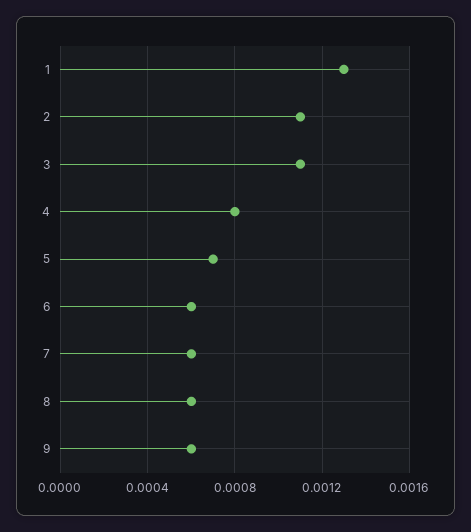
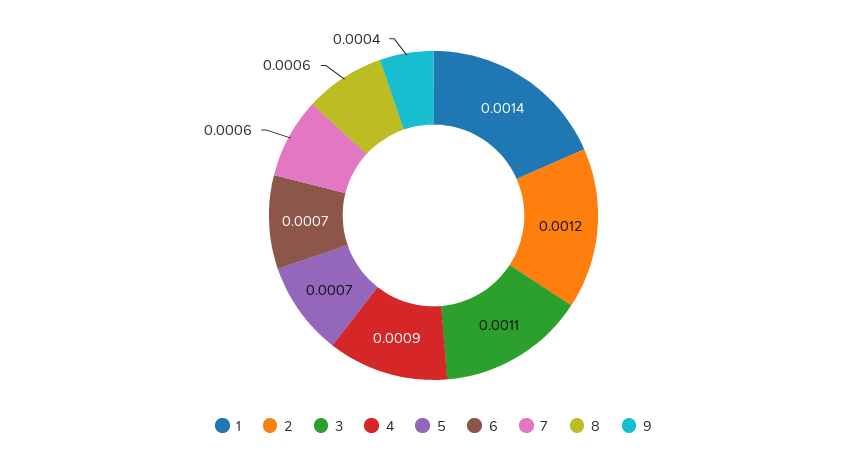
  {
-   "1": 0.0013,
+   "1": 0.0014,
-   "2": 0.0011,
+   "2": 0.0012,
    "3": 0.0011,
-   "4": 0.0008,
+   "4": 0.0009,
    "5": 0.0007,
-   "6": 0.0006,
+   "6": 0.0007,
    "7": 0.0006,
    "8": 0.0006,
-   "9": 0.0006
+   "9": 0.0004
  }

